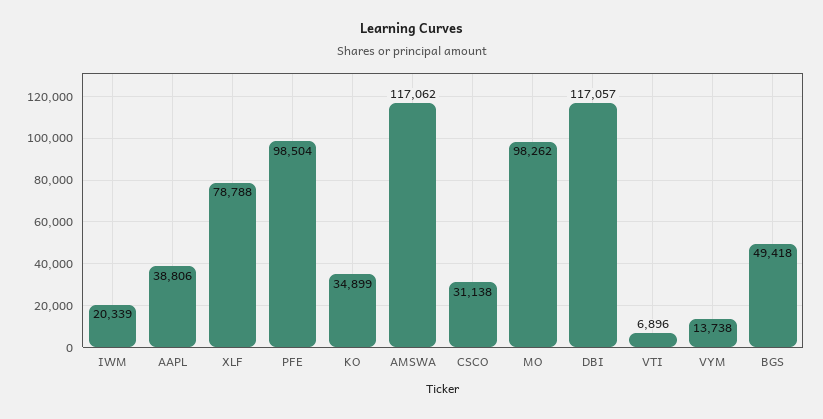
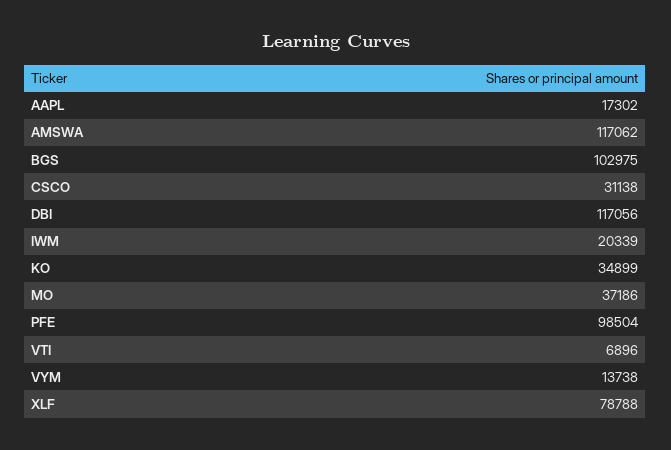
  {
    "IWM": 20339,
-   "AAPL": 38806,
+   "AAPL": 17302,
    "XLF": 78788,
    "PFE": 98504,
    "KO": 34899,
    "AMSWA": 117062,
    "CSCO": 31138,
-   "MO": 98262,
+   "MO": 37186,
-   "DBI": 117057,
+   "DBI": 117056,
    "VTI": 6896,
    "VYM": 13738,
-   "BGS": 49418
+   "BGS": 102975
  }

